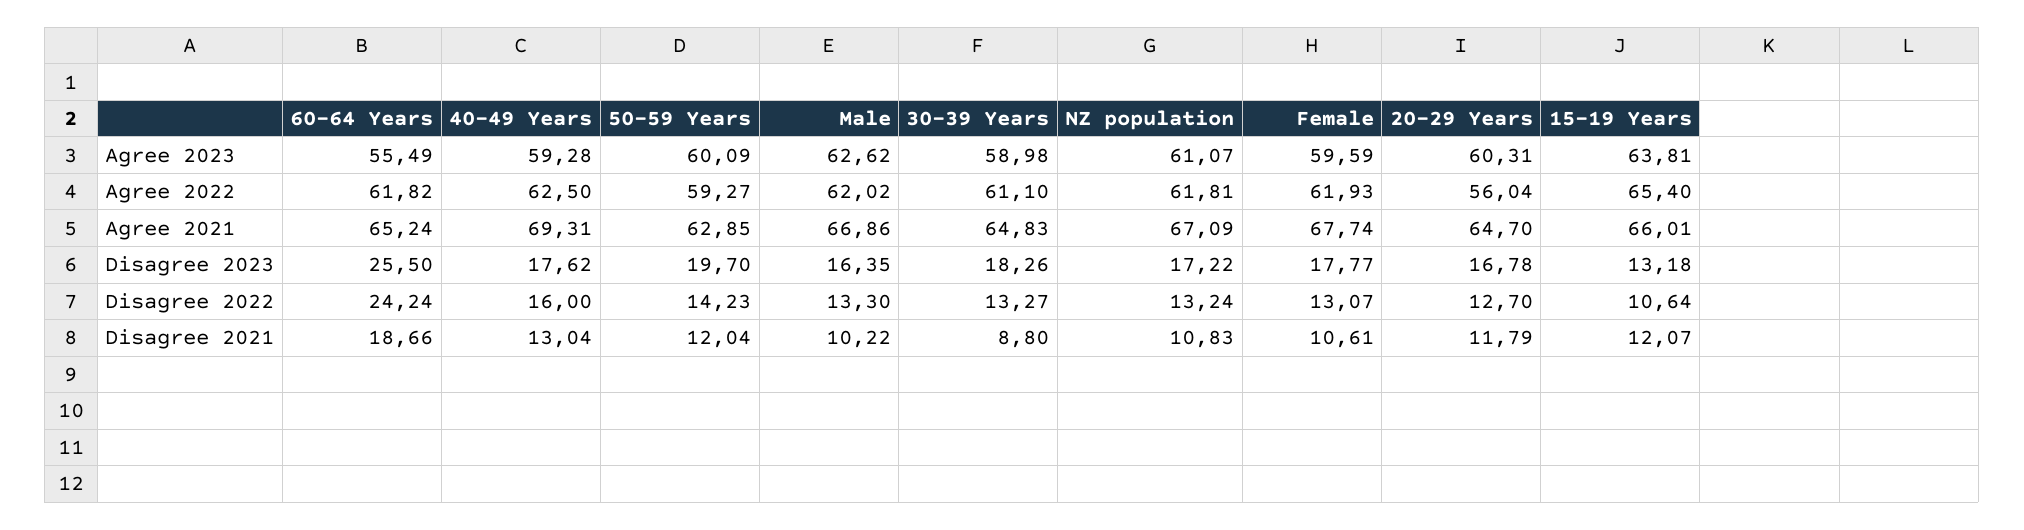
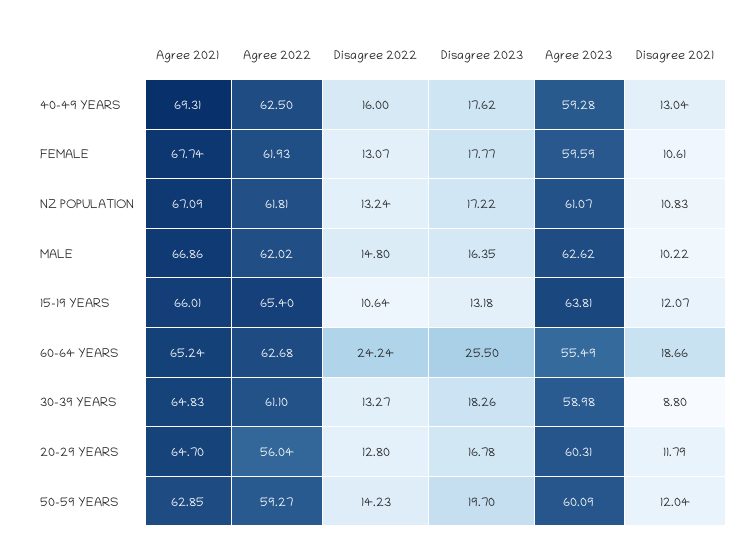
  {
    "60-64 Years": {
      "Agree 2023": 55.49,
-     "Agree 2022": 61.82,
+     "Agree 2022": 62.68,
      "Agree 2021": 65.24,
      "Disagree 2023": 25.5,
      "Disagree 2022": 24.24,
      "Disagree 2021": 18.66
    },
    "40-49 Years": {
      "Agree 2023": 59.28,
      "Agree 2022": 62.5,
      "Agree 2021": 69.31,
      "Disagree 2023": 17.62,
      "Disagree 2022": 16,
      "Disagree 2021": 13.04
    },
    "50-59 Years": {
      "Agree 2023": 60.09,
      "Agree 2022": 59.27,
      "Agree 2021": 62.85,
      "Disagree 2023": 19.7,
      "Disagree 2022": 14.23,
      "Disagree 2021": 12.04
    },
    "Male": {
      "Agree 2023": 62.62,
      "Agree 2022": 62.02,
      "Agree 2021": 66.86,
      "Disagree 2023": 16.35,
-     "Disagree 2022": 13.3,
+     "Disagree 2022": 14.8,
      "Disagree 2021": 10.22
    },
    "30-39 Years": {
      "Agree 2023": 58.98,
      "Agree 2022": 61.1,
      "Agree 2021": 64.83,
      "Disagree 2023": 18.26,
      "Disagree 2022": 13.27,
      "Disagree 2021": 8.8
    },
    "NZ population": {
      "Agree 2023": 61.07,
      "Agree 2022": 61.81,
      "Agree 2021": 67.09,
      "Disagree 2023": 17.22,
      "Disagree 2022": 13.24,
      "Disagree 2021": 10.83
    },
    "Female": {
      "Agree 2023": 59.59,
      "Agree 2022": 61.93,
      "Agree 2021": 67.74,
      "Disagree 2023": 17.77,
      "Disagree 2022": 13.07,
      "Disagree 2021": 10.61
    },
    "20-29 Years": {
      "Agree 2023": 60.31,
      "Agree 2022": 56.04,
      "Agree 2021": 64.7,
      "Disagree 2023": 16.78,
-     "Disagree 2022": 12.7,
+     "Disagree 2022": 12.8,
      "Disagree 2021": 11.79
    },
    "15-19 Years": {
      "Agree 2023": 63.81,
      "Agree 2022": 65.4,
      "Agree 2021": 66.01,
      "Disagree 2023": 13.18,
      "Disagree 2022": 10.64,
      "Disagree 2021": 12.07
    }
  }

